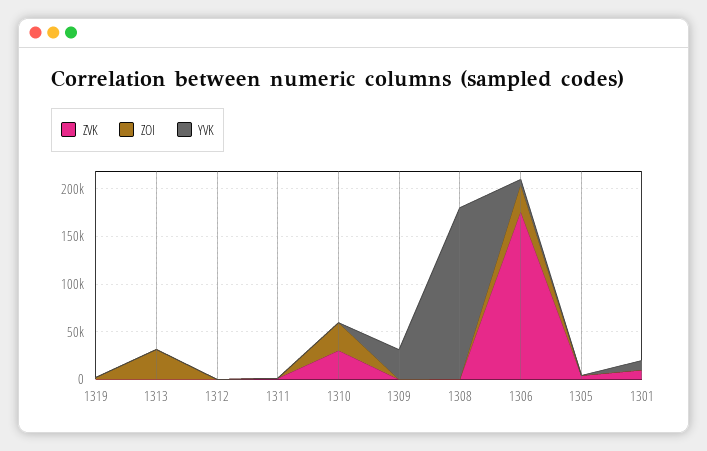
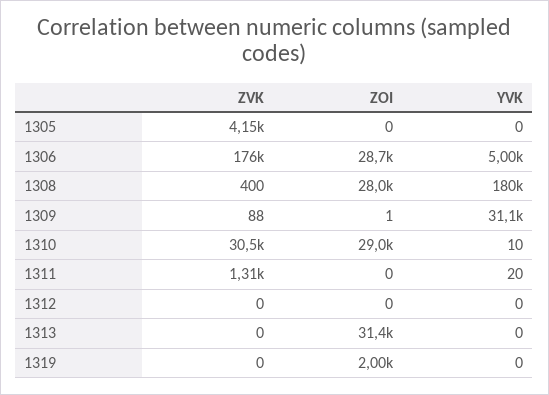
  {
    "ZVK": {
      "1319": 0,
      "1313": 0,
      "1312": 0,
      "1311": 1310,
      "1310": 30500,
      "1309": 88,
      "1308": 400,
      "1306": 176000,
-     "1305": 4150,
+     "1305": 4150
-     "1301": 10000
    },
    "ZOI": {
      "1319": 2000,
      "1313": 31400,
      "1312": 0,
      "1311": 0,
      "1310": 29000,
      "1309": 1,
-     "1308": 0,
+     "1308": 28000,
      "1306": 28700,
-     "1305": 0,
+     "1305": 0
-     "1301": 0
    },
    "YVK": {
      "1319": 0,
      "1313": 0,
      "1312": 0,
      "1311": 20,
      "1310": 10,
      "1309": 31100,
      "1308": 180000,
      "1306": 5000,
-     "1305": 0,
+     "1305": 0
-     "1301": 10000
    }
  }

